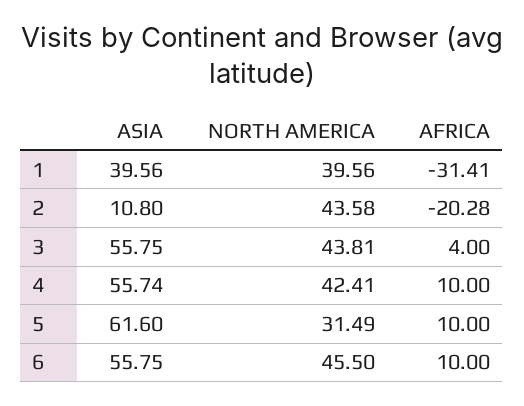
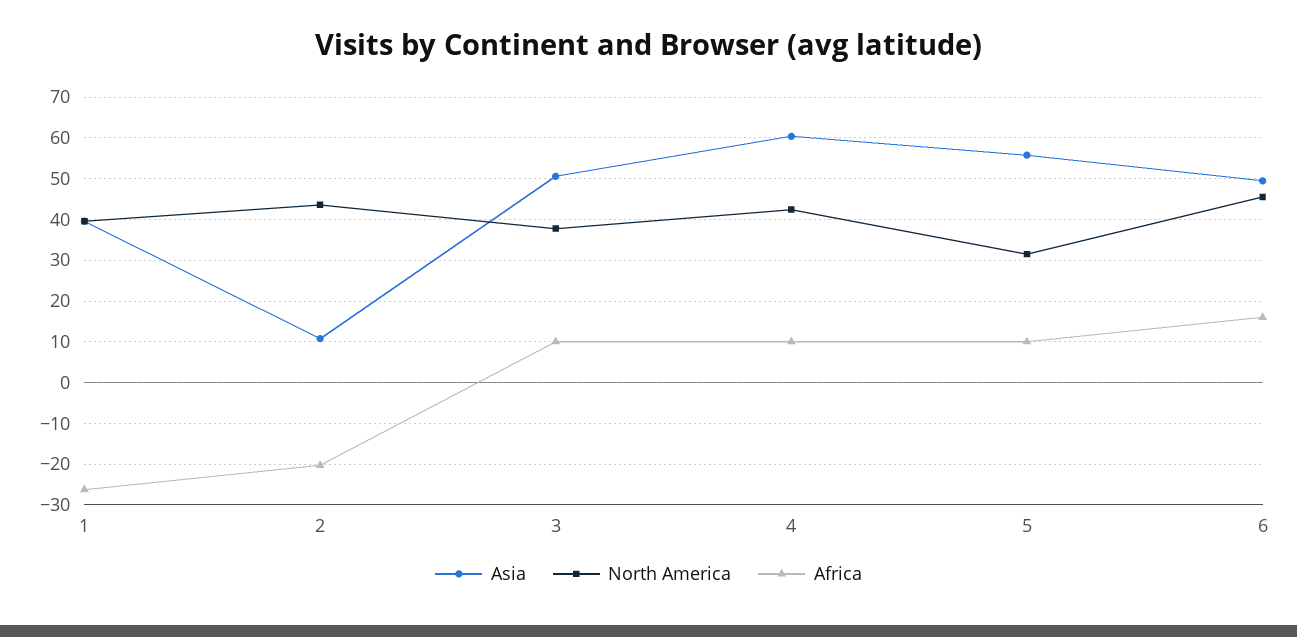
  {
    "ASIA": {
      "1": 39.56,
      "2": 10.8,
-     "3": 55.75,
+     "3": 50,
-     "4": 55.74,
+     "4": 60,
-     "5": 61.6,
+     "5": 56,
-     "6": 55.75
+     "6": 50
    },
    "NORTH AMERICA": {
      "1": 39.56,
      "2": 43.58,
-     "3": 43.81,
+     "3": 38,
      "4": 42.41,
      "5": 31.49,
      "6": 45.5
    },
    "AFRICA": {
-     "1": -31.41,
+     "1": -26,
      "2": -20.28,
-     "3": 4,
+     "3": 10,
      "4": 10,
      "5": 10,
-     "6": 10
+     "6": 16
    }
  }

